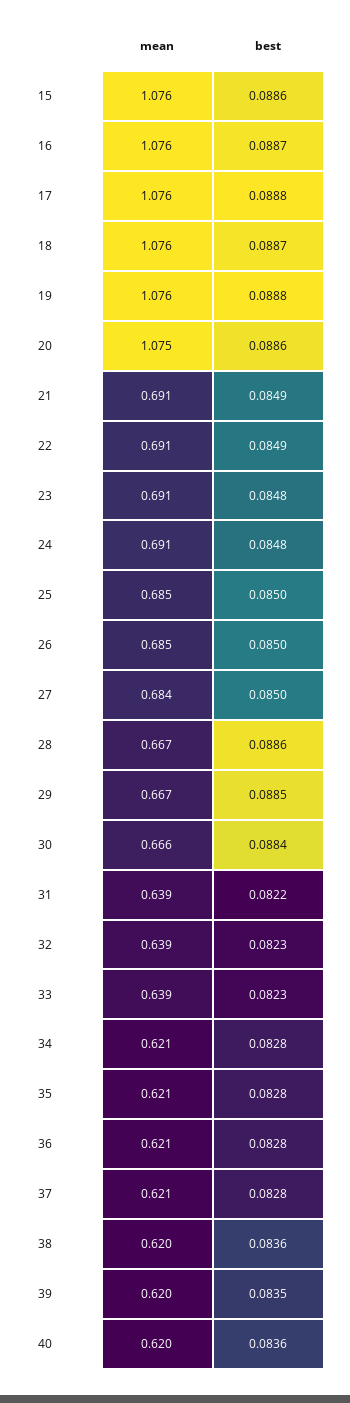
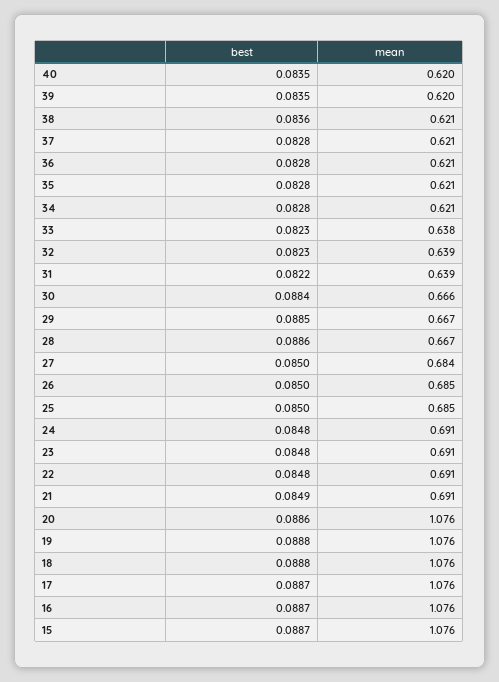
  {
    "mean": {
      "15": 1.076,
      "16": 1.076,
      "17": 1.076,
      "18": 1.076,
      "19": 1.076,
-     "20": 1.075,
+     "20": 1.076,
      "21": 0.691,
      "22": 0.691,
      "23": 0.691,
      "24": 0.691,
      "25": 0.685,
      "26": 0.685,
      "27": 0.684,
      "28": 0.667,
      "29": 0.667,
      "30": 0.666,
      "31": 0.639,
      "32": 0.639,
-     "33": 0.639,
+     "33": 0.638,
      "34": 0.621,
      "35": 0.621,
      "36": 0.621,
      "37": 0.621,
-     "38": 0.62,
+     "38": 0.621,
      "39": 0.62,
      "40": 0.62
    },
    "best": {
-     "15": 0.0886,
+     "15": 0.0887,
      "16": 0.0887,
-     "17": 0.0888,
+     "17": 0.0887,
-     "18": 0.0887,
+     "18": 0.0888,
      "19": 0.0888,
      "20": 0.0886,
      "21": 0.0849,
-     "22": 0.0849,
+     "22": 0.0848,
      "23": 0.0848,
      "24": 0.0848,
      "25": 0.085,
      "26": 0.085,
      "27": 0.085,
      "28": 0.0886,
      "29": 0.0885,
      "30": 0.0884,
      "31": 0.0822,
      "32": 0.0823,
      "33": 0.0823,
      "34": 0.0828,
      "35": 0.0828,
      "36": 0.0828,
      "37": 0.0828,
      "38": 0.0836,
      "39": 0.0835,
-     "40": 0.0836
+     "40": 0.0835
    }
  }

